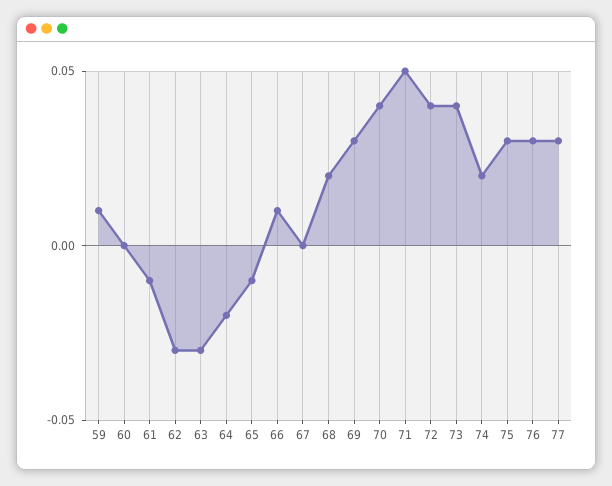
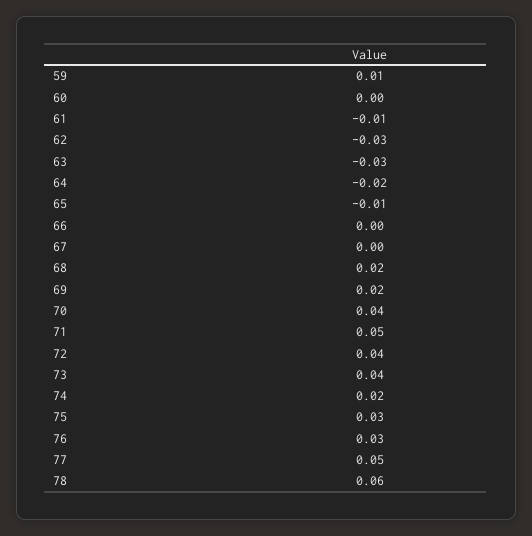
  {
    "59": 0.01,
    "60": 0,
    "61": -0.01,
    "62": -0.03,
    "63": -0.03,
    "64": -0.02,
    "65": -0.01,
-   "66": 0.01,
+   "66": 0,
    "67": 0,
    "68": 0.02,
-   "69": 0.03,
+   "69": 0.02,
    "70": 0.04,
    "71": 0.05,
    "72": 0.04,
    "73": 0.04,
    "74": 0.02,
    "75": 0.03,
    "76": 0.03,
-   "77": 0.03
+   "77": 0.05,
+   "78": 0.06
  }

